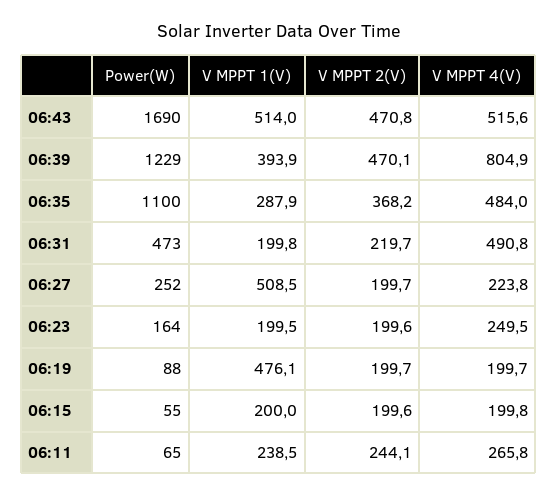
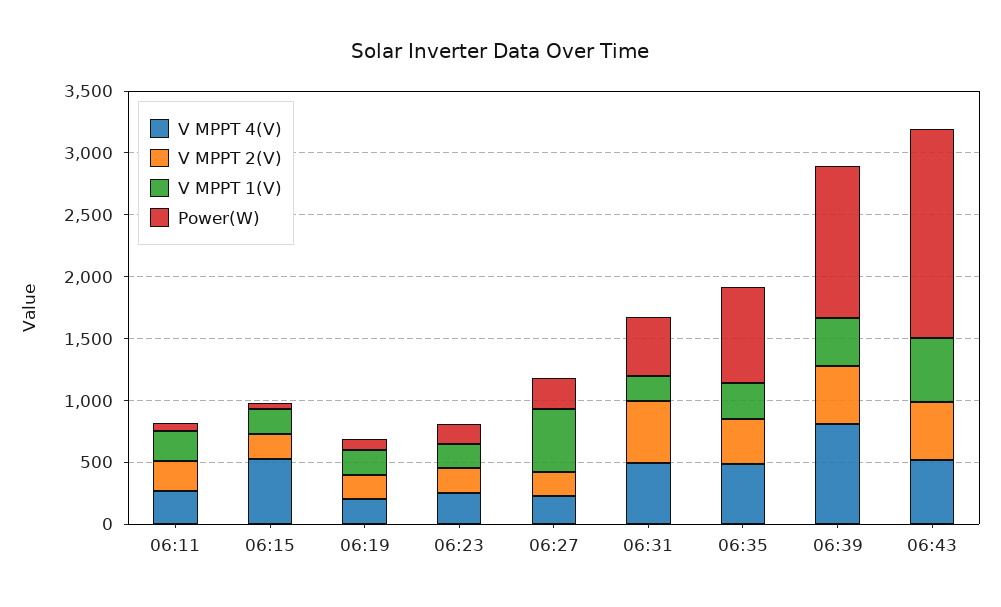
  {
    "Power(W)": {
      "06:43": 1690,
      "06:39": 1229,
-     "06:35": 1100,
+     "06:35": 800,
      "06:31": 473,
      "06:27": 252,
      "06:23": 164,
      "06:19": 88,
      "06:15": 55,
      "06:11": 65
    },
    "V MPPT 1(V)": {
      "06:43": 514,
      "06:39": 393.9,
      "06:35": 287.9,
      "06:31": 199.8,
      "06:27": 508.5,
      "06:23": 199.5,
-     "06:19": 476.1,
+     "06:19": 200,
      "06:15": 200,
      "06:11": 238.5
    },
    "V MPPT 2(V)": {
      "06:43": 470.8,
      "06:39": 470.1,
      "06:35": 368.2,
-     "06:31": 219.7,
+     "06:31": 500,
      "06:27": 199.7,
      "06:23": 199.6,
      "06:19": 199.7,
      "06:15": 199.6,
      "06:11": 244.1
    },
    "V MPPT 4(V)": {
      "06:43": 515.6,
      "06:39": 804.9,
      "06:35": 484,
      "06:31": 490.8,
      "06:27": 223.8,
      "06:23": 249.5,
      "06:19": 199.7,
-     "06:15": 199.8,
+     "06:15": 500,
      "06:11": 265.8
    }
  }

